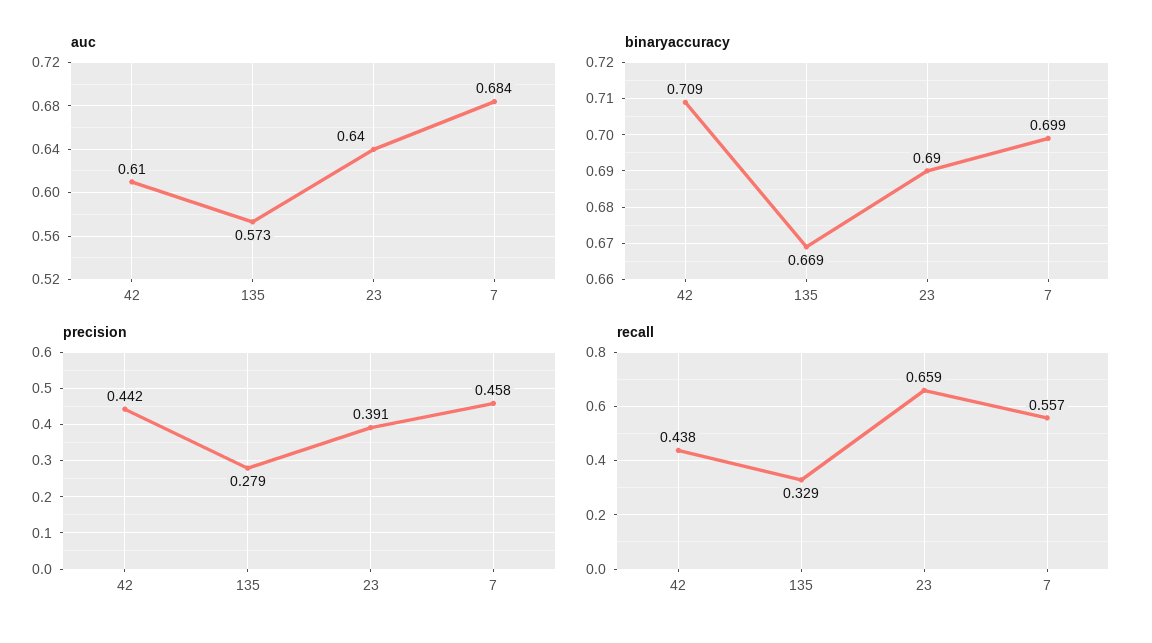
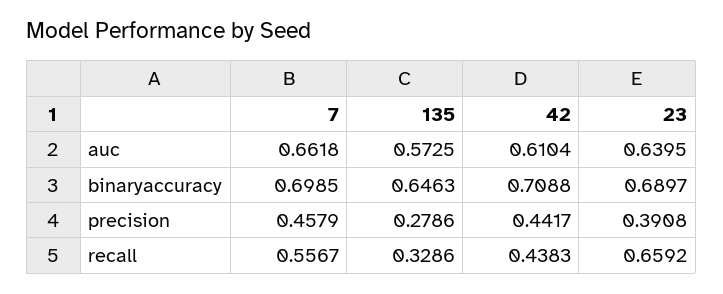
  {
    "auc": {
      "42": 0.6104,
      "135": 0.5725,
      "23": 0.6395,
-     "7": 0.684
+     "7": 0.6618
    },
    "binaryaccuracy": {
      "42": 0.7088,
-     "135": 0.669,
+     "135": 0.6463,
      "23": 0.6897,
      "7": 0.6985
    },
    "precision": {
      "42": 0.4417,
      "135": 0.2786,
      "23": 0.3908,
      "7": 0.4579
    },
    "recall": {
      "42": 0.4383,
      "135": 0.3286,
      "23": 0.6592,
      "7": 0.5567
    }
  }

